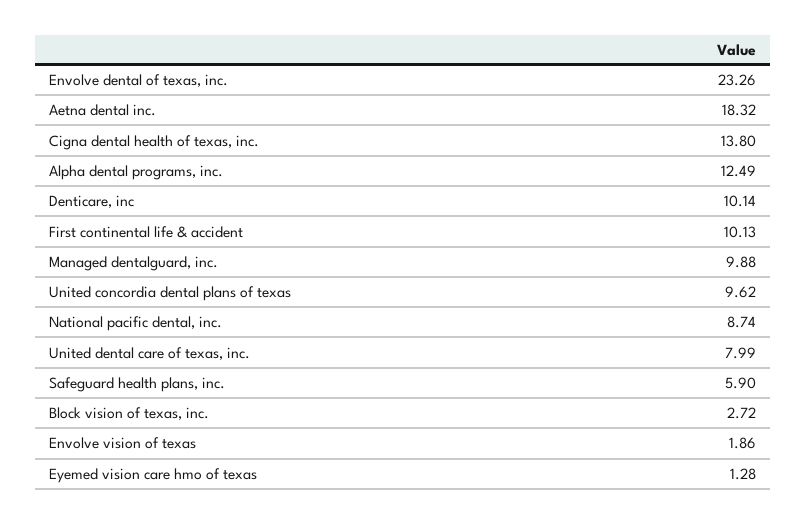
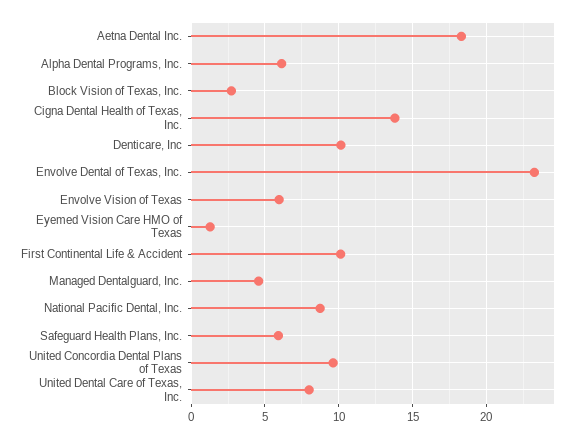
  {
    "Envolve dental of texas, inc.": 23.26,
    "Aetna dental inc.": 18.32,
    "Cigna dental health of texas, inc.": 13.8,
-   "Alpha dental programs, inc.": 12.49,
+   "Alpha dental programs, inc.": 6,
    "Denticare, inc": 10.14,
    "First continental life & accident": 10.13,
-   "Managed dentalguard, inc.": 9.88,
+   "Managed dentalguard, inc.": 4.5,
    "United concordia dental plans of texas": 9.62,
    "National pacific dental, inc.": 8.74,
    "United dental care of texas, inc.": 7.99,
    "Safeguard health plans, inc.": 5.9,
    "Block vision of texas, inc.": 2.72,
-   "Envolve vision of texas": 1.86,
+   "Envolve vision of texas": 6,
    "Eyemed vision care hmo of texas": 1.28
  }

